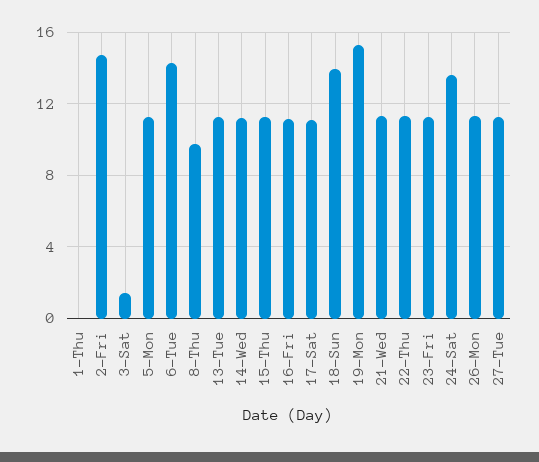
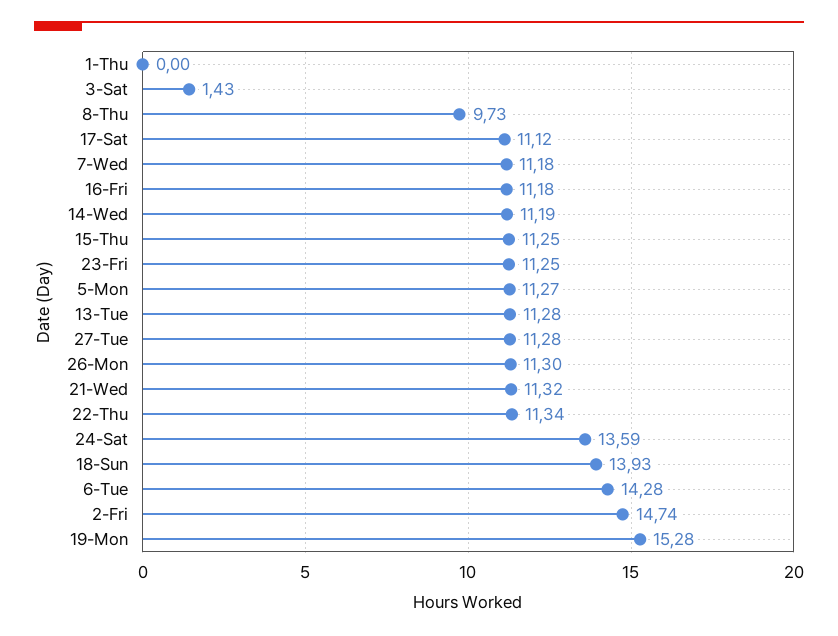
  {
    "1-Thu": 0,
    "2-Fri": 14.74,
    "3-Sat": 1.43,
    "5-Mon": 11.27,
    "6-Tue": 14.28,
    "8-Thu": 9.73,
    "13-Tue": 11.28,
    "14-Wed": 11.19,
    "15-Thu": 11.25,
    "16-Fri": 11.18,
    "17-Sat": 11.12,
    "18-Sun": 13.93,
    "19-Mon": 15.28,
    "21-Wed": 11.32,
    "22-Thu": 11.34,
    "23-Fri": 11.25,
    "24-Sat": 13.59,
    "26-Mon": 11.3,
-   "27-Tue": 11.28
+   "27-Tue": 11.28,
+   "7-Wed": 11.18
  }

